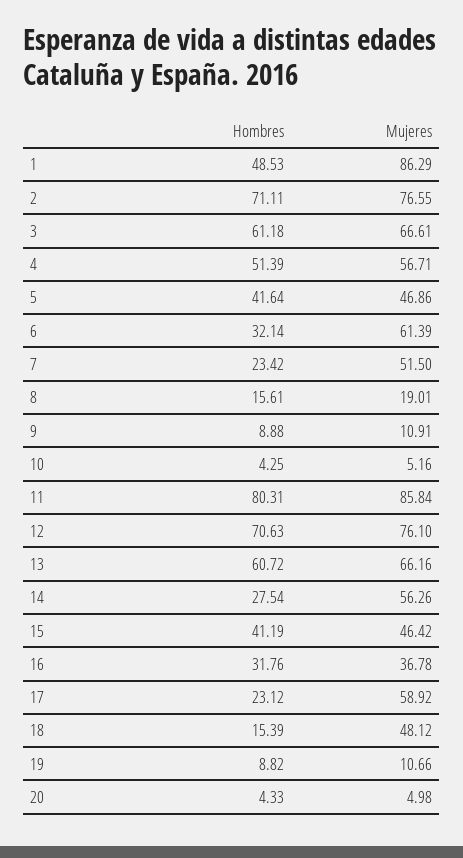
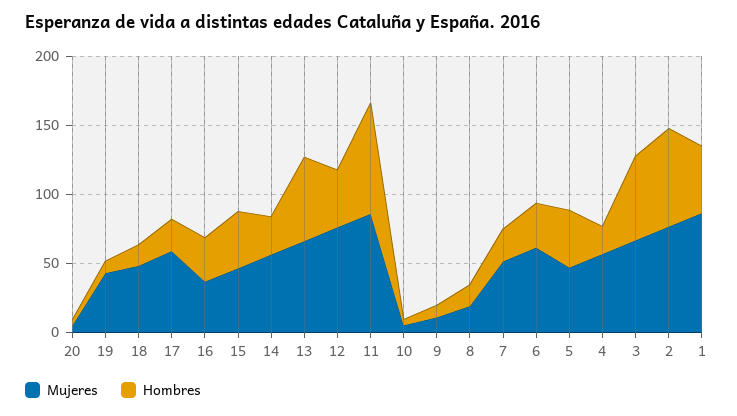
  {
    "Hombres": {
      "1": 48.53,
      "2": 71.11,
      "3": 61.18,
-     "4": 51.39,
+     "4": 20,
      "5": 41.64,
      "6": 32.14,
      "7": 23.42,
      "8": 15.61,
      "9": 8.88,
      "10": 4.25,
      "11": 80.31,
-     "12": 70.63,
+     "12": 40,
      "13": 60.72,
      "14": 27.54,
      "15": 41.19,
      "16": 31.76,
      "17": 23.12,
      "18": 15.39,
      "19": 8.82,
      "20": 4.33
    },
    "Mujeres": {
      "1": 86.29,
      "2": 76.55,
      "3": 66.61,
      "4": 56.71,
      "5": 46.86,
      "6": 61.39,
      "7": 51.5,
      "8": 19.01,
      "9": 10.91,
      "10": 5.16,
      "11": 85.84,
      "12": 76.1,
      "13": 66.16,
      "14": 56.26,
      "15": 46.42,
      "16": 36.78,
      "17": 58.92,
      "18": 48.12,
-     "19": 10.66,
+     "19": 40,
      "20": 4.98
    }
  }

